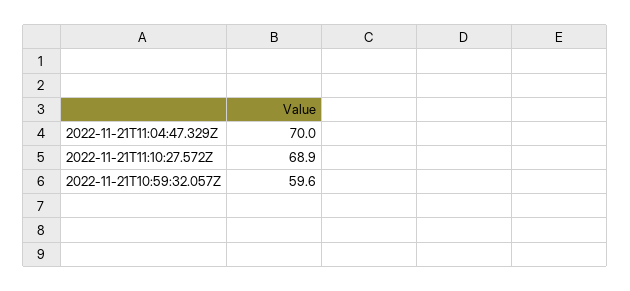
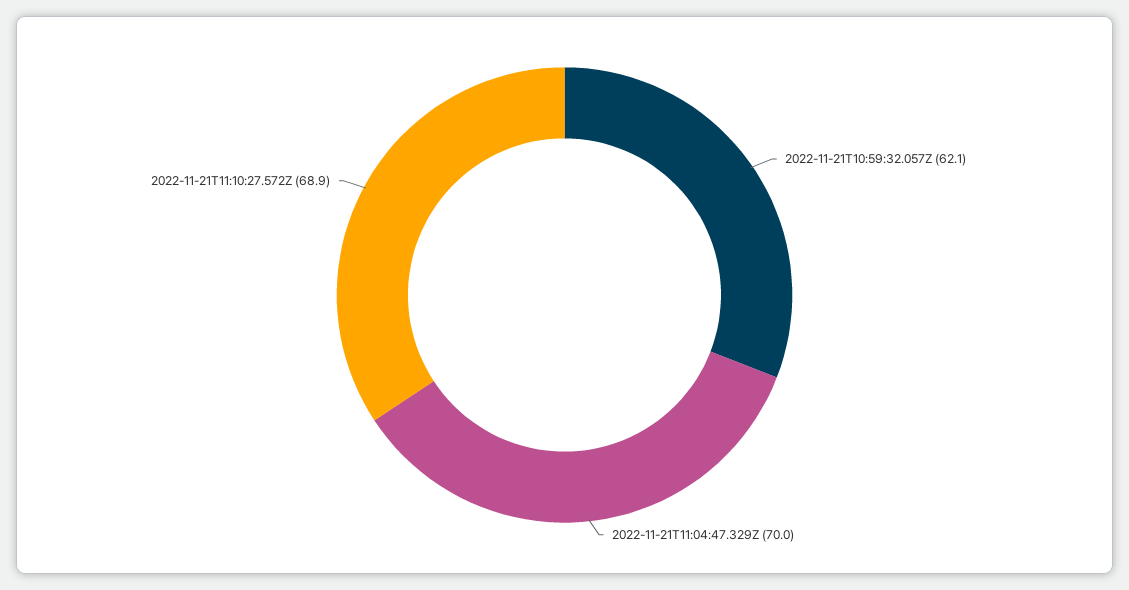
  {
    "2022-11-21T11:04:47.329Z": 70,
    "2022-11-21T11:10:27.572Z": 68.9,
-   "2022-11-21T10:59:32.057Z": 59.6
+   "2022-11-21T10:59:32.057Z": 62.1
  }

